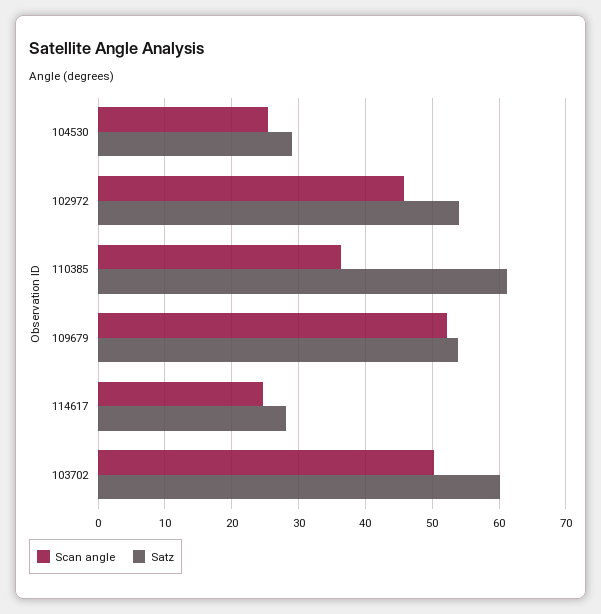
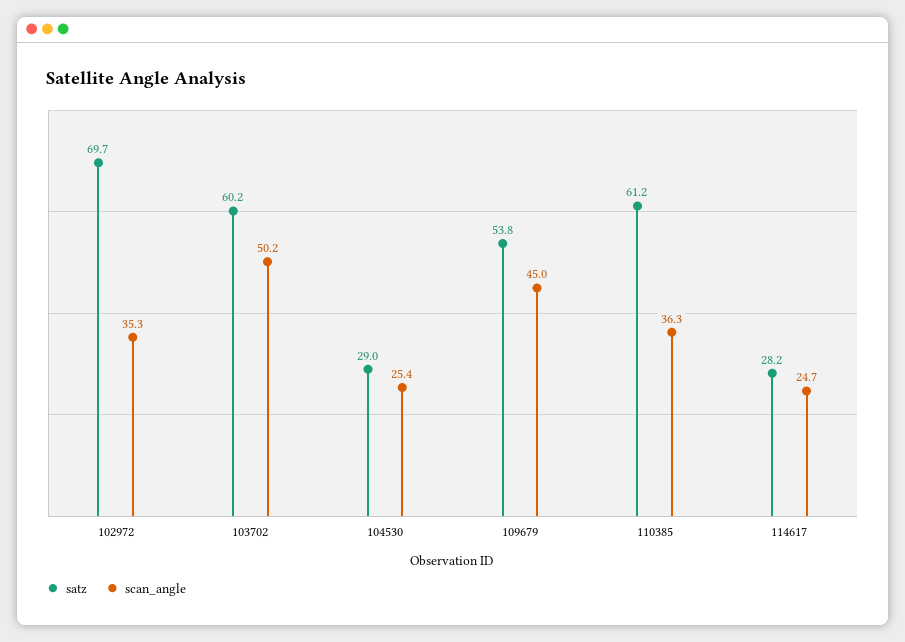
  {
    "Scan angle": {
      "104530": 25.4,
-     "102972": 46,
+     "102972": 35.3,
      "110385": 36.3,
-     "109679": 52,
+     "109679": 45,
      "114617": 24.7,
      "103702": 50.2
    },
    "Satz": {
      "104530": 29,
-     "102972": 54,
+     "102972": 69.7,
      "110385": 61.2,
      "109679": 53.8,
      "114617": 28.2,
      "103702": 60.2
    }
  }

